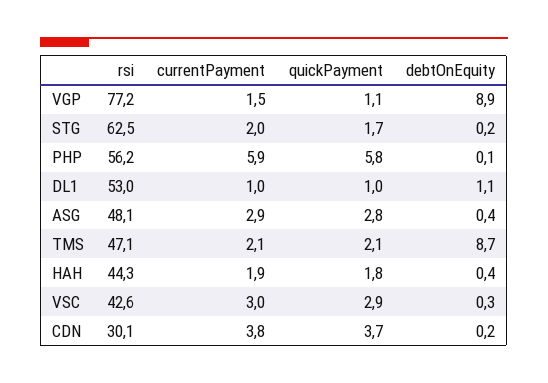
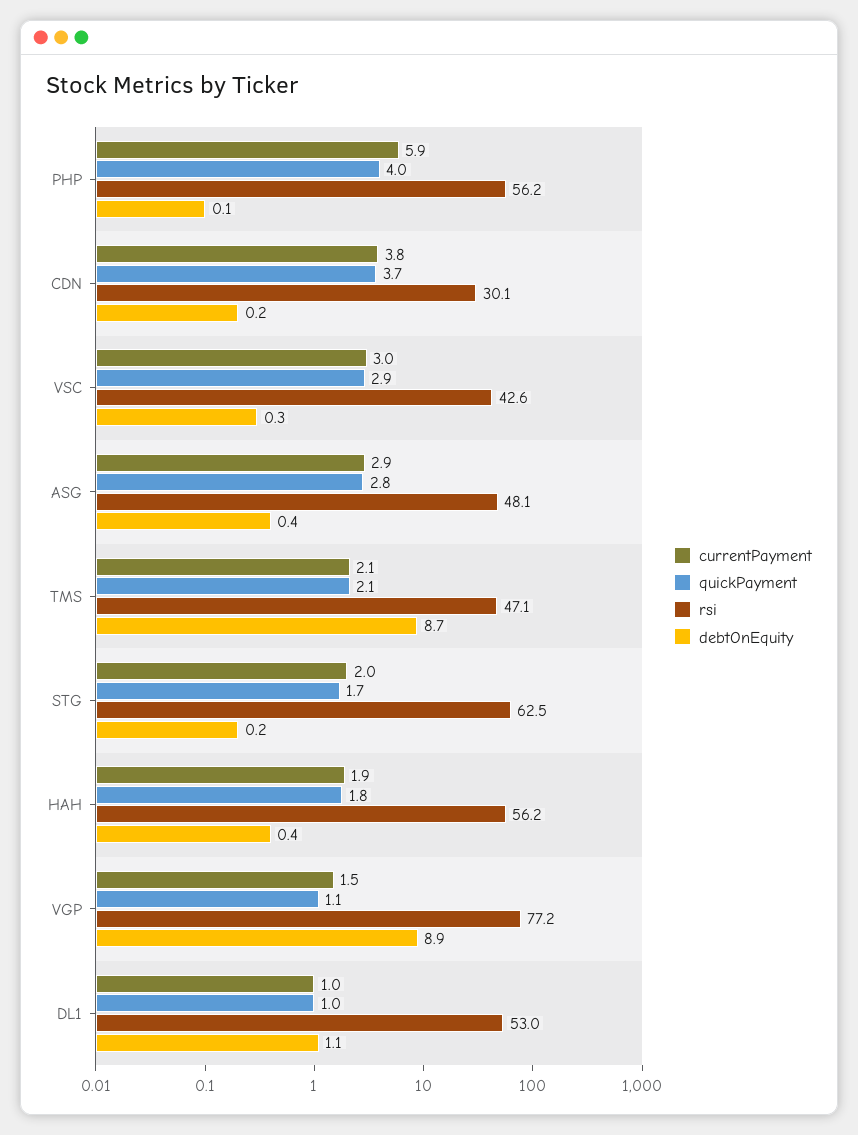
  {
    "rsi": {
      "VGP": 77.2,
      "STG": 62.5,
      "PHP": 56.2,
      "DL1": 53,
      "ASG": 48.1,
      "TMS": 47.1,
-     "HAH": 44.3,
+     "HAH": 56.2,
      "VSC": 42.6,
      "CDN": 30.1
    },
    "currentPayment": {
      "VGP": 1.5,
      "STG": 2,
      "PHP": 5.9,
      "DL1": 1,
      "ASG": 2.9,
      "TMS": 2.1,
      "HAH": 1.9,
      "VSC": 3,
      "CDN": 3.8
    },
    "quickPayment": {
      "VGP": 1.1,
      "STG": 1.7,
-     "PHP": 5.8,
+     "PHP": 4,
      "DL1": 1,
      "ASG": 2.8,
      "TMS": 2.1,
      "HAH": 1.8,
      "VSC": 2.9,
      "CDN": 3.7
    },
    "debtOnEquity": {
      "VGP": 8.9,
      "STG": 0.2,
      "PHP": 0.1,
      "DL1": 1.1,
      "ASG": 0.4,
      "TMS": 8.7,
      "HAH": 0.4,
      "VSC": 0.3,
      "CDN": 0.2
    }
  }

